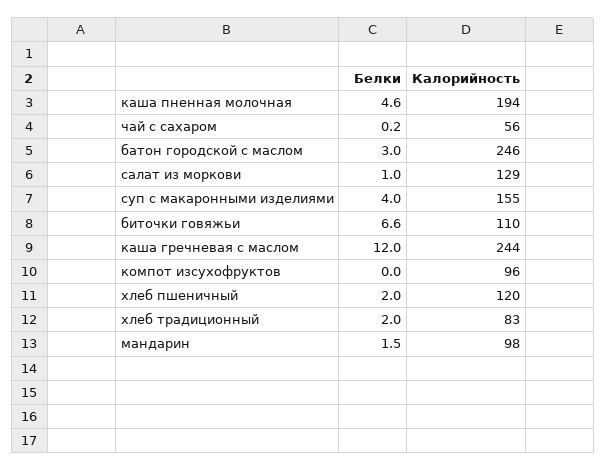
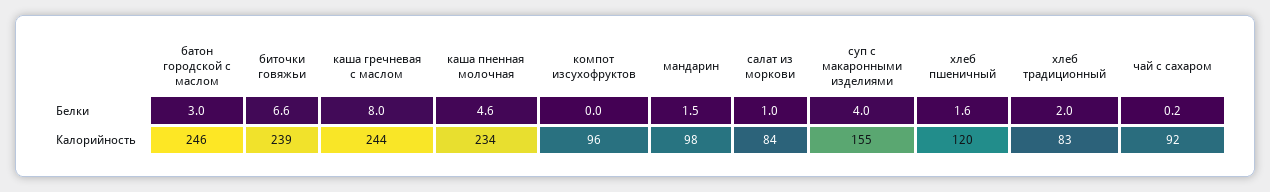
  {
    "Белки": {
      "каша пненная молочная": 4.6,
      "чай с сахаром": 0.2,
      "батон городской с маслом": 3,
      "салат из моркови": 1,
      "суп с макаронными изделиями": 4,
      "биточки говяжьи": 6.6,
-     "каша гречневая с маслом": 12,
+     "каша гречневая с маслом": 8,
      "компот изсухофруктов": 0,
-     "хлеб пшеничный": 2,
+     "хлеб пшеничный": 1.6,
      "хлеб традиционный": 2,
      "мандарин": 1.5
    },
    "Калорийность": {
-     "каша пненная молочная": 194,
+     "каша пненная молочная": 234,
-     "чай с сахаром": 56,
+     "чай с сахаром": 92,
      "батон городской с маслом": 246,
-     "салат из моркови": 129,
+     "салат из моркови": 84,
      "суп с макаронными изделиями": 155,
-     "биточки говяжьи": 110,
+     "биточки говяжьи": 239,
      "каша гречневая с маслом": 244,
      "компот изсухофруктов": 96,
      "хлеб пшеничный": 120,
      "хлеб традиционный": 83,
      "мандарин": 98
    }
  }

